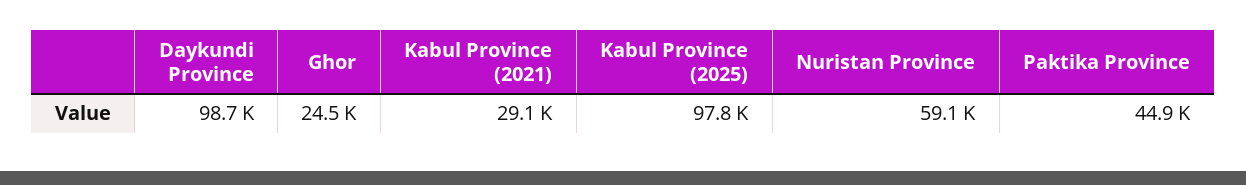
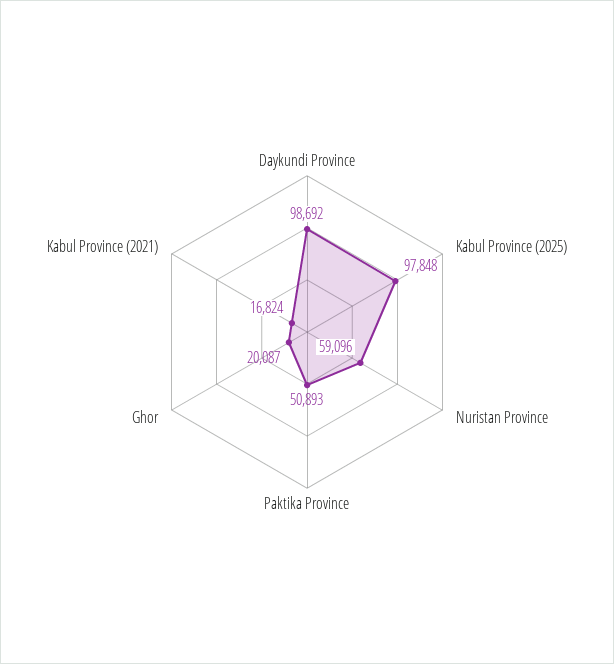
  {
    "Daykundi Province": 98692,
-   "Ghor": 24500,
+   "Ghor": 20087,
-   "Kabul Province (2021)": 29100,
+   "Kabul Province (2021)": 16824,
    "Kabul Province (2025)": 97848,
    "Nuristan Province": 59096,
-   "Paktika Province": 44900
+   "Paktika Province": 50893
  }

